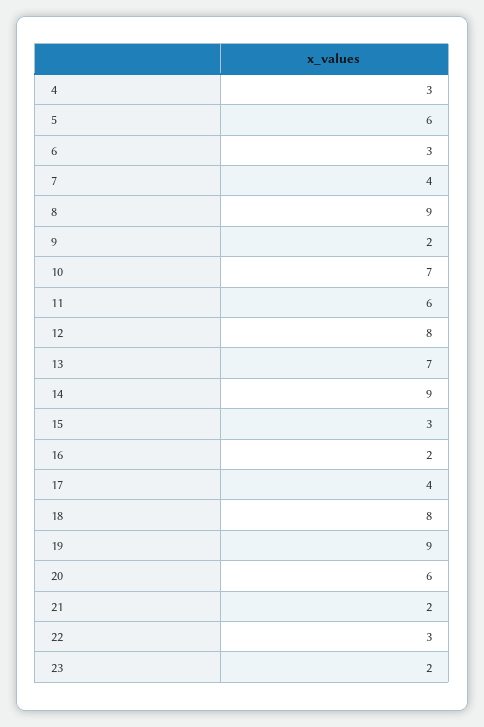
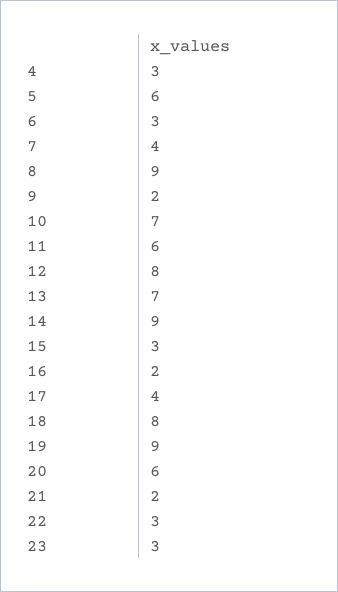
  {
    "4": 3,
    "5": 6,
    "6": 3,
    "7": 4,
    "8": 9,
    "9": 2,
    "10": 7,
    "11": 6,
    "12": 8,
    "13": 7,
    "14": 9,
    "15": 3,
    "16": 2,
    "17": 4,
    "18": 8,
    "19": 9,
    "20": 6,
    "21": 2,
    "22": 3,
-   "23": 2
+   "23": 3
  }

